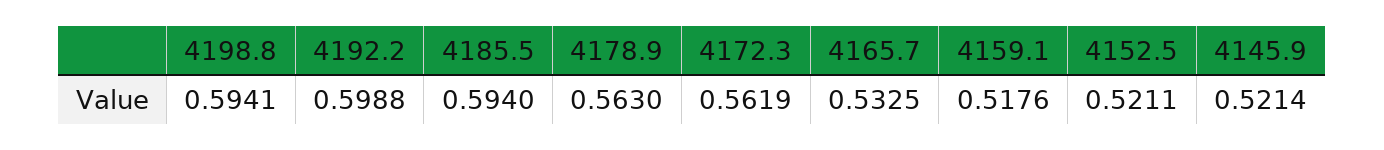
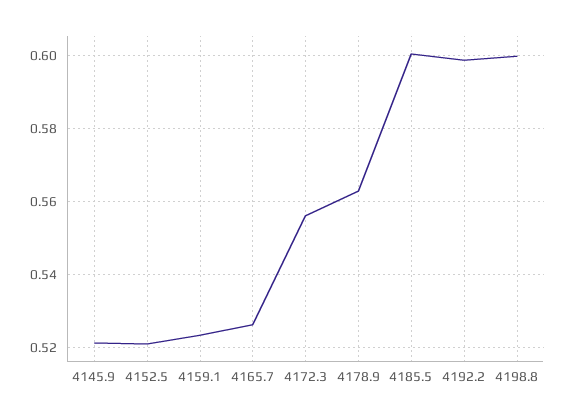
  {
-   "4198.8": 0.5941,
+   "4198.8": 0.6,
    "4192.2": 0.5988,
-   "4185.5": 0.594,
+   "4185.5": 0.6,
    "4178.9": 0.563,
-   "4172.3": 0.5619,
+   "4172.3": 0.556,
-   "4165.7": 0.5325,
+   "4165.7": 0.526,
-   "4159.1": 0.5176,
+   "4159.1": 0.524,
    "4152.5": 0.5211,
    "4145.9": 0.5214
  }

